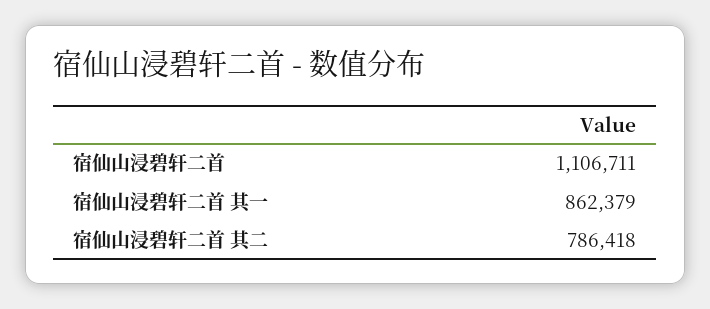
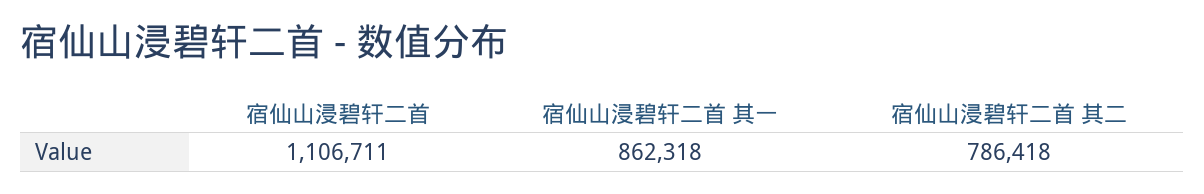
  {
    "宿仙山浸碧轩二首": 1106711,
-   "宿仙山浸碧轩二首 其一": 862379,
+   "宿仙山浸碧轩二首 其一": 862318,
    "宿仙山浸碧轩二首 其二": 786418
  }

